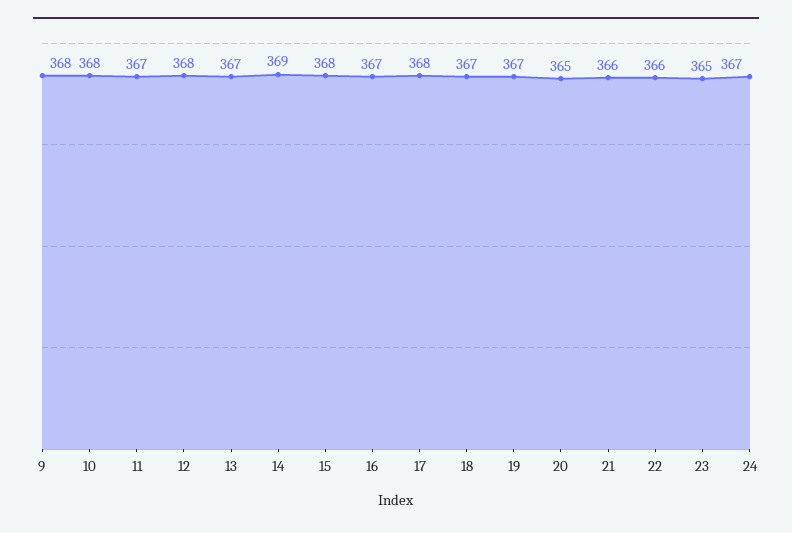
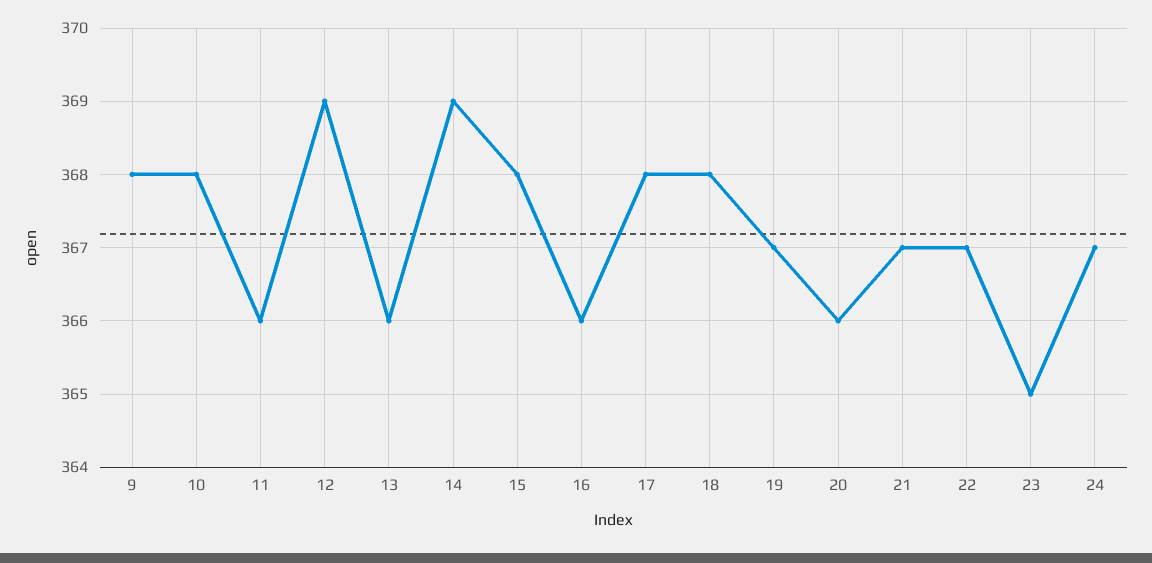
  {
    "9": 368,
    "10": 368,
-   "11": 367,
+   "11": 366,
-   "12": 368,
+   "12": 369,
-   "13": 367,
+   "13": 366,
    "14": 369,
    "15": 368,
-   "16": 367,
+   "16": 366,
    "17": 368,
-   "18": 367,
+   "18": 368,
    "19": 367,
-   "20": 365,
+   "20": 366,
-   "21": 366,
+   "21": 367,
-   "22": 366,
+   "22": 367,
    "23": 365,
    "24": 367
  }

